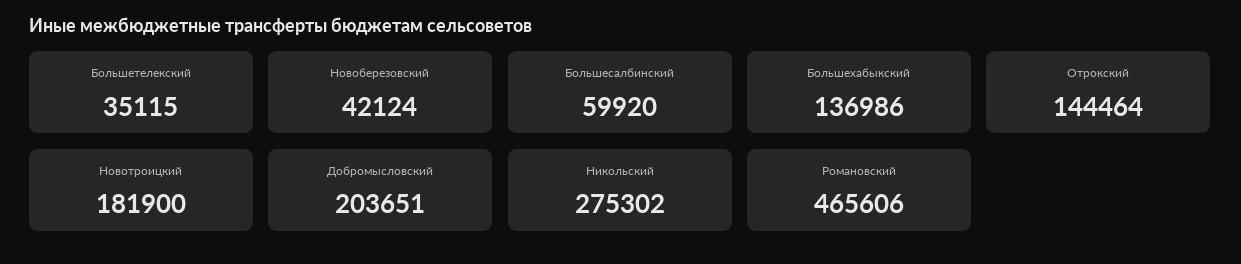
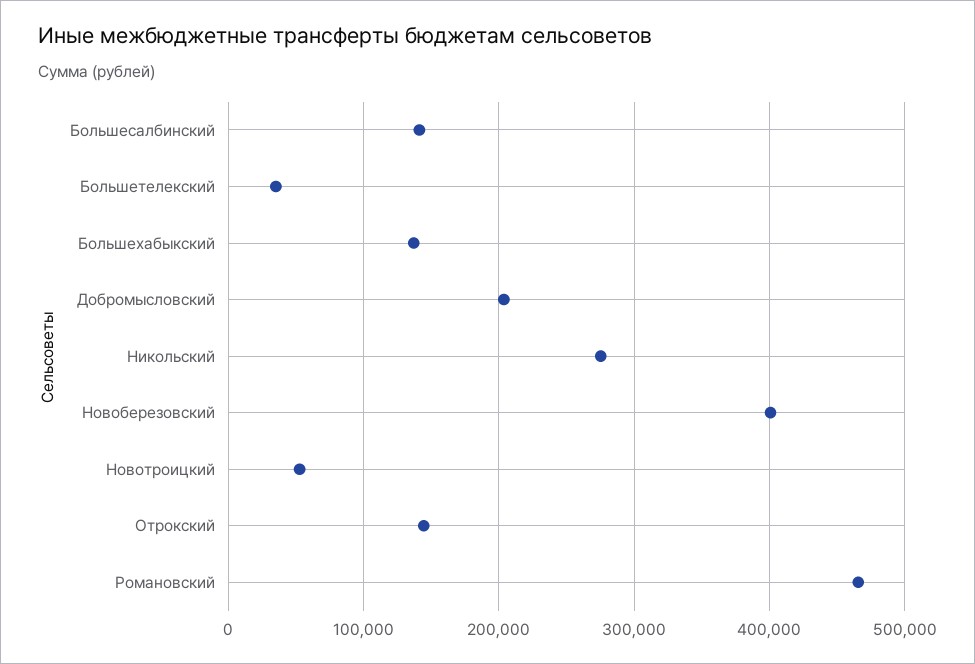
  {
    "Большетелекский": 35115,
-   "Новоберезовский": 42124,
+   "Новоберезовский": 400000,
-   "Большесалбинский": 59920,
+   "Большесалбинский": 140000,
    "Большехабыкский": 136986,
    "Отрокский": 144464,
-   "Новотроицкий": 181900,
+   "Новотроицкий": 50000,
    "Добромысловский": 203651,
    "Никольский": 275302,
    "Романовский": 465606
  }

